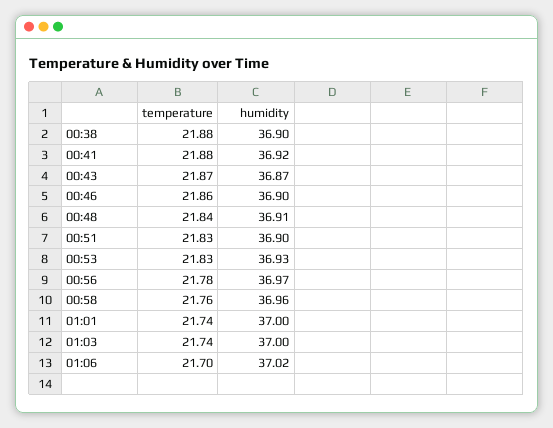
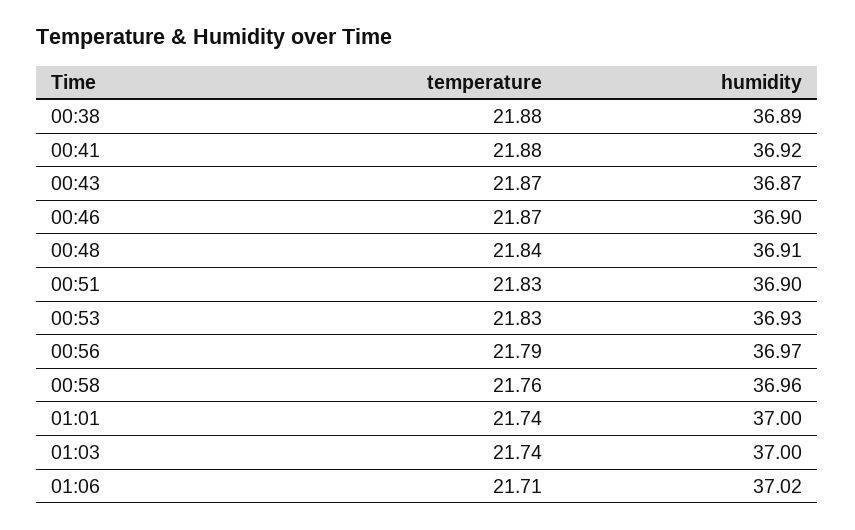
  {
    "temperature": {
      "00:38": 21.88,
      "00:41": 21.88,
      "00:43": 21.87,
-     "00:46": 21.86,
+     "00:46": 21.87,
      "00:48": 21.84,
      "00:51": 21.83,
      "00:53": 21.83,
-     "00:56": 21.78,
+     "00:56": 21.79,
      "00:58": 21.76,
      "01:01": 21.74,
      "01:03": 21.74,
-     "01:06": 21.7
+     "01:06": 21.71
    },
    "humidity": {
-     "00:38": 36.9,
+     "00:38": 36.89,
      "00:41": 36.92,
      "00:43": 36.87,
      "00:46": 36.9,
      "00:48": 36.91,
      "00:51": 36.9,
      "00:53": 36.93,
      "00:56": 36.97,
      "00:58": 36.96,
      "01:01": 37,
      "01:03": 37,
      "01:06": 37.02
    }
  }

